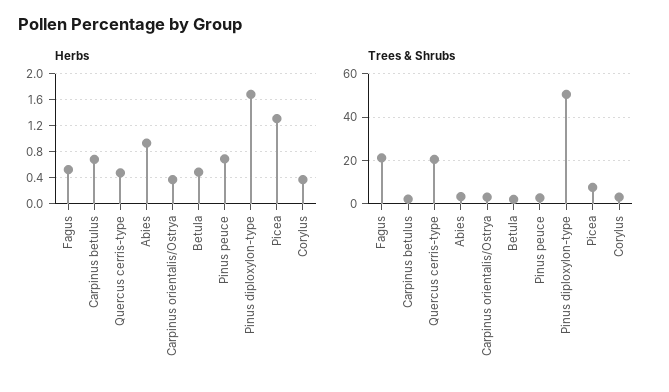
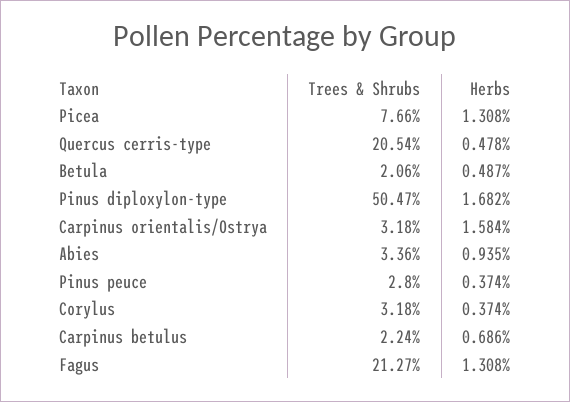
  {
    "Herbs": {
-     "Fagus": 0.5,
+     "Fagus": 1.308,
      "Carpinus betulus": 0.686,
      "Quercus cerris-type": 0.478,
      "Abies": 0.935,
-     "Carpinus orientalis/Ostrya": 0.4,
+     "Carpinus orientalis/Ostrya": 1.584,
      "Betula": 0.487,
-     "Pinus peuce": 0.7,
+     "Pinus peuce": 0.374,
      "Pinus diploxylon-type": 1.682,
      "Picea": 1.308,
      "Corylus": 0.374
    },
    "Trees & Shrubs": {
      "Fagus": 21.27,
      "Carpinus betulus": 2.24,
      "Quercus cerris-type": 20.54,
      "Abies": 3.36,
      "Carpinus orientalis/Ostrya": 3.18,
      "Betula": 2.06,
      "Pinus peuce": 2.8,
      "Pinus diploxylon-type": 50.47,
      "Picea": 7.66,
      "Corylus": 3.18
    }
  }

